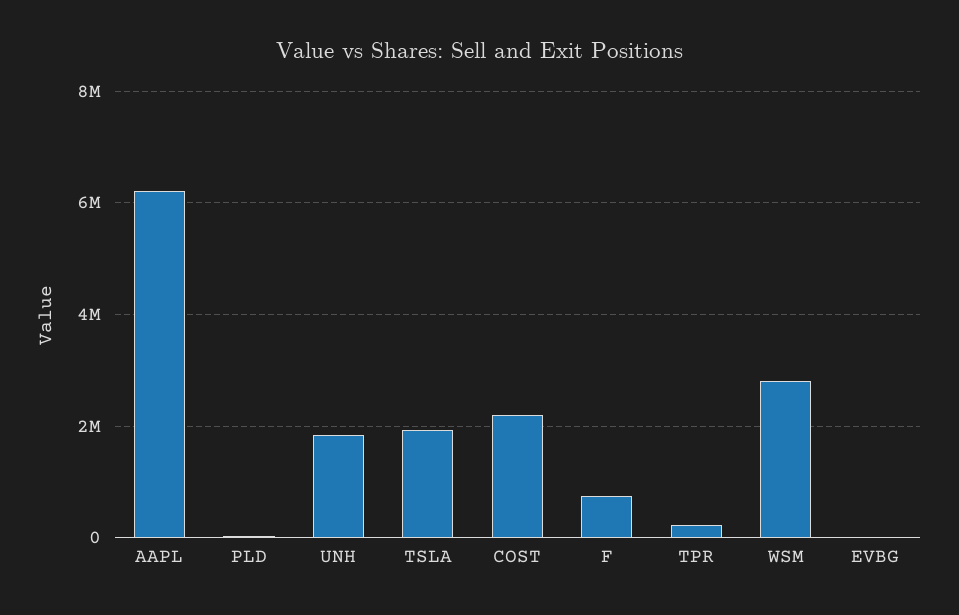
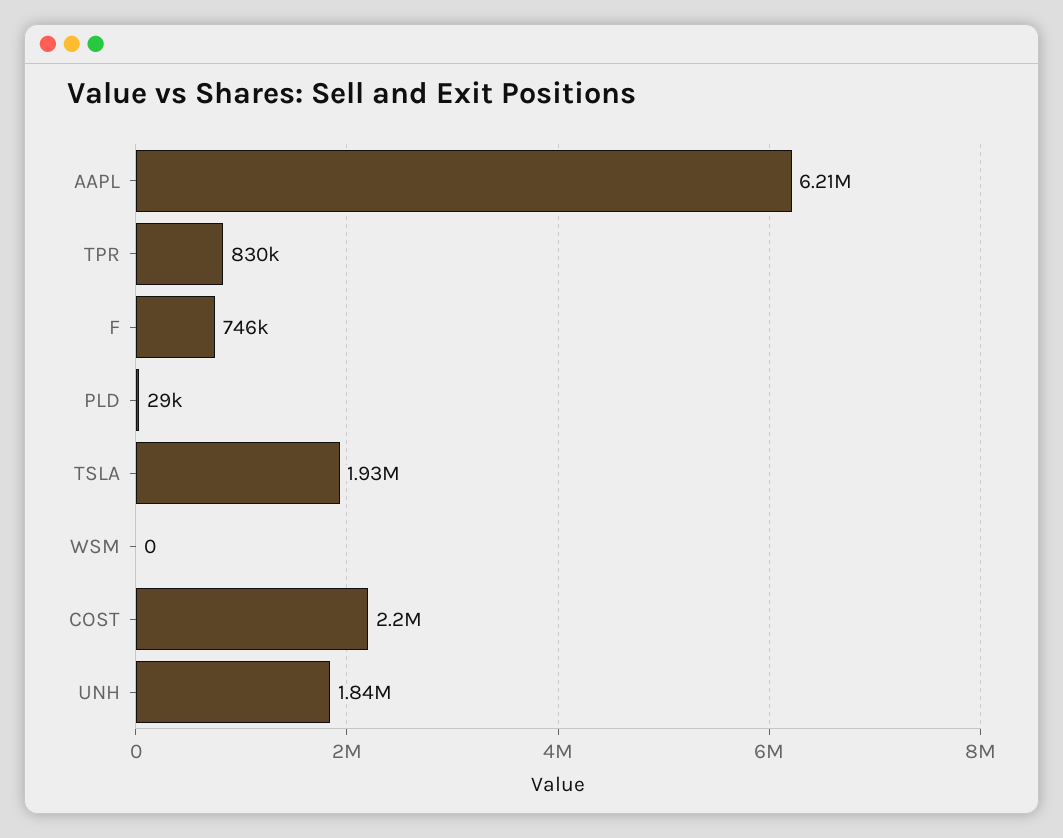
  {
    "AAPL": 6210000,
    "PLD": 29000,
    "UNH": 1840000,
    "TSLA": 1930000,
    "COST": 2200000,
    "F": 746000,
-   "TPR": 200000,
+   "TPR": 830000,
-   "WSM": 2800000,
+   "WSM": 0
-   "EVBG": 0
  }

